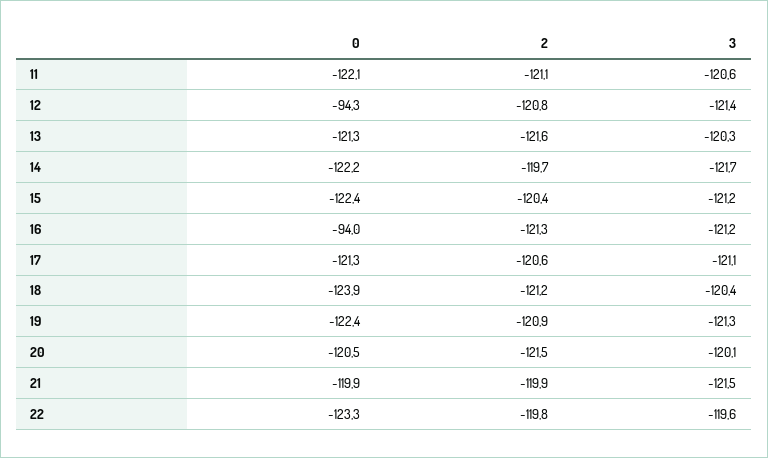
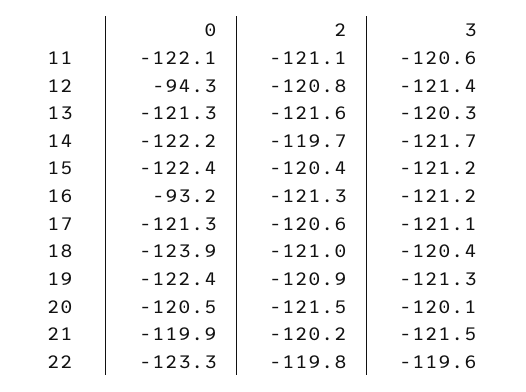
  {
    "0": {
      "11": -122.1,
      "12": -94.3,
      "13": -121.3,
      "14": -122.2,
      "15": -122.4,
-     "16": -94,
+     "16": -93.2,
      "17": -121.3,
      "18": -123.9,
      "19": -122.4,
      "20": -120.5,
      "21": -119.9,
      "22": -123.3
    },
    "2": {
      "11": -121.1,
      "12": -120.8,
      "13": -121.6,
      "14": -119.7,
      "15": -120.4,
      "16": -121.3,
      "17": -120.6,
-     "18": -121.2,
+     "18": -121,
      "19": -120.9,
      "20": -121.5,
-     "21": -119.9,
+     "21": -120.2,
      "22": -119.8
    },
    "3": {
      "11": -120.6,
      "12": -121.4,
      "13": -120.3,
      "14": -121.7,
      "15": -121.2,
      "16": -121.2,
      "17": -121.1,
      "18": -120.4,
      "19": -121.3,
      "20": -120.1,
      "21": -121.5,
      "22": -119.6
    }
  }

